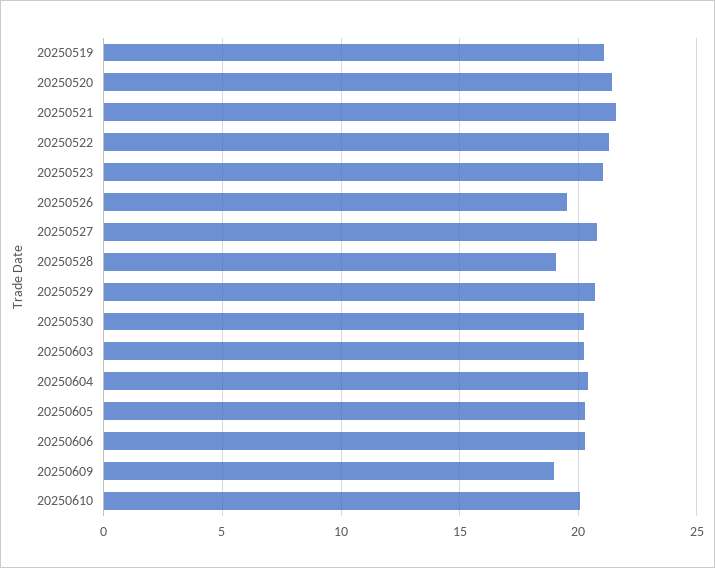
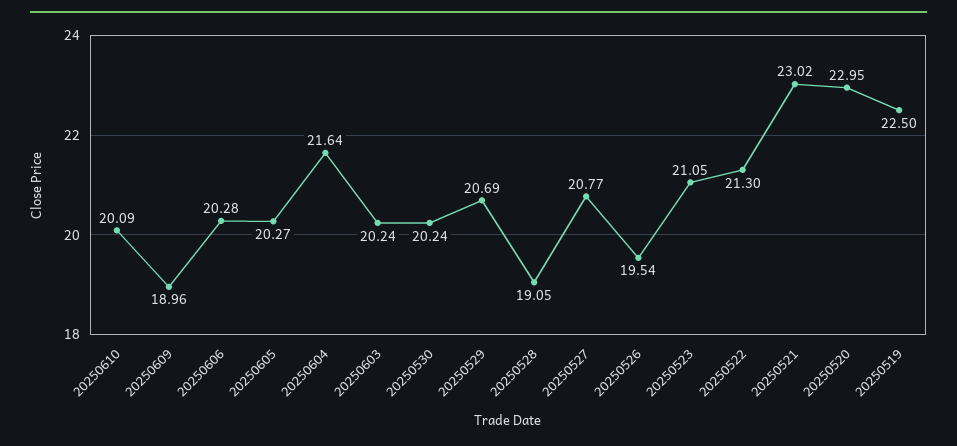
  {
-   "20250519": 21,
+   "20250519": 22.5,
-   "20250520": 21.5,
+   "20250520": 22.95,
-   "20250521": 21.5,
+   "20250521": 23.02,
    "20250522": 21.3,
    "20250523": 21.05,
    "20250526": 19.54,
    "20250527": 20.77,
    "20250528": 19.05,
    "20250529": 20.69,
    "20250530": 20.24,
    "20250603": 20.24,
-   "20250604": 20.5,
+   "20250604": 21.64,
    "20250605": 20.27,
    "20250606": 20.28,
    "20250609": 18.96,
    "20250610": 20.09
  }

